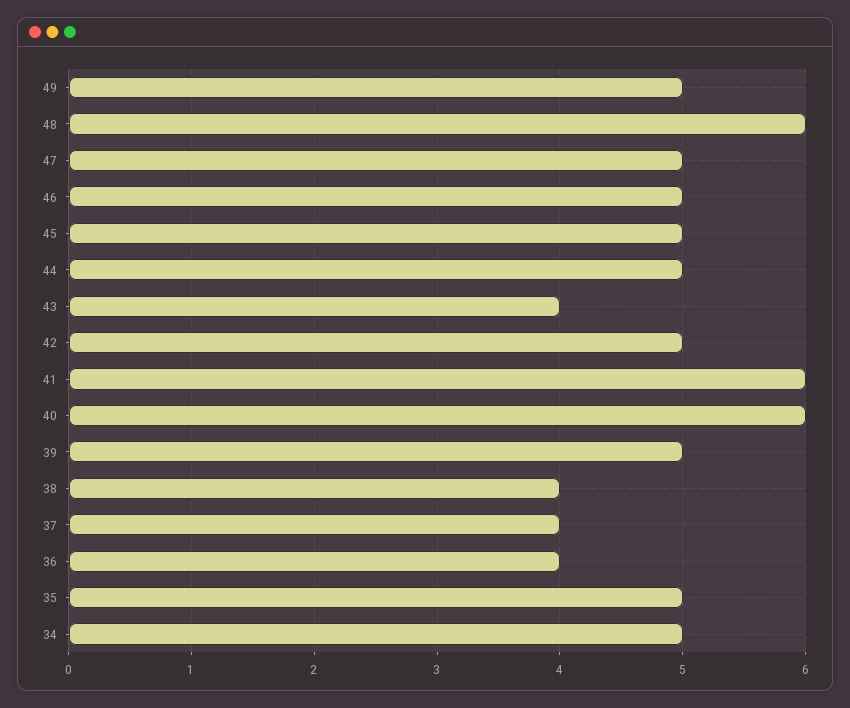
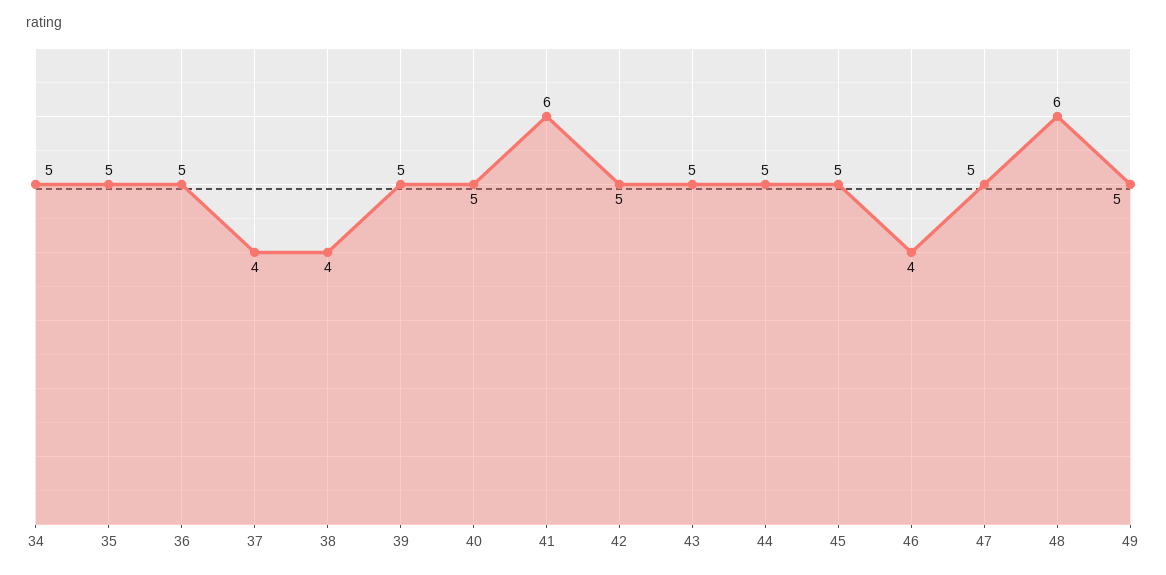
  {
    "49": 5,
    "48": 6,
    "47": 5,
-   "46": 5,
+   "46": 4,
    "45": 5,
    "44": 5,
-   "43": 4,
+   "43": 5,
    "42": 5,
    "41": 6,
-   "40": 6,
+   "40": 5,
    "39": 5,
    "38": 4,
    "37": 4,
-   "36": 4,
+   "36": 5,
    "35": 5,
    "34": 5
  }

